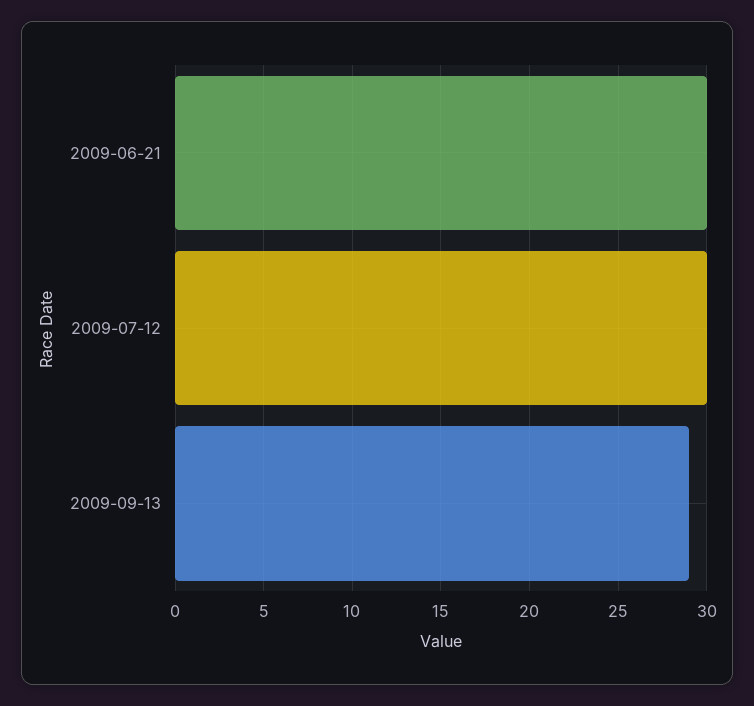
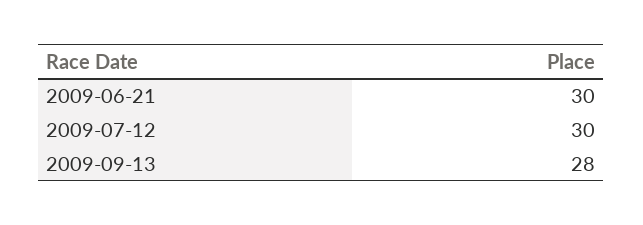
  {
    "2009-06-21": 30,
    "2009-07-12": 30,
-   "2009-09-13": 29
+   "2009-09-13": 28
  }

